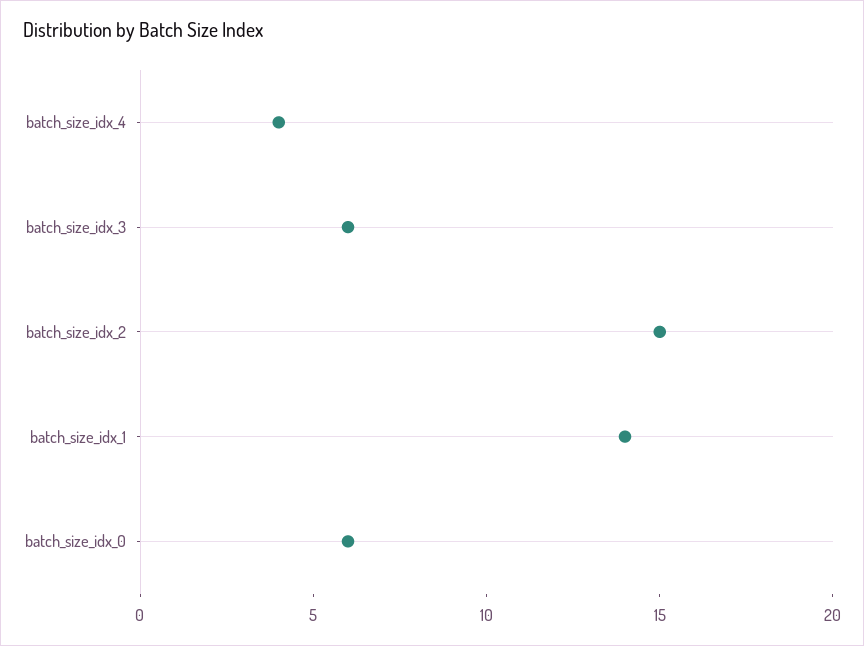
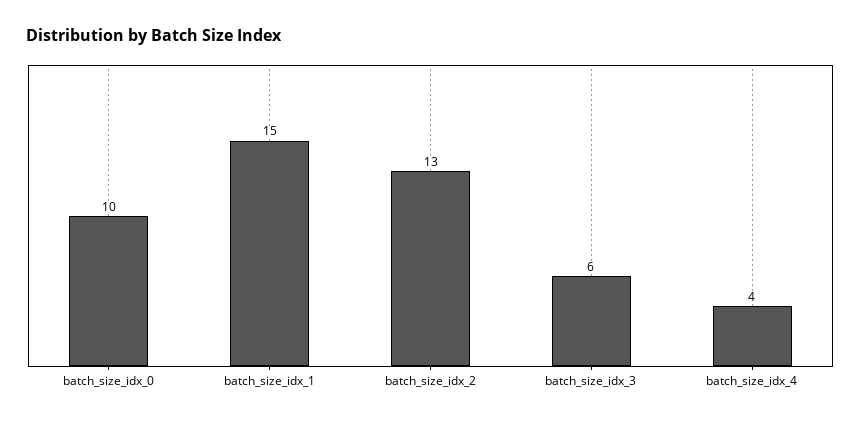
  {
    "batch_size_idx_4": 4,
    "batch_size_idx_3": 6,
-   "batch_size_idx_2": 15,
+   "batch_size_idx_2": 13,
-   "batch_size_idx_1": 14,
+   "batch_size_idx_1": 15,
-   "batch_size_idx_0": 6
+   "batch_size_idx_0": 10
  }

